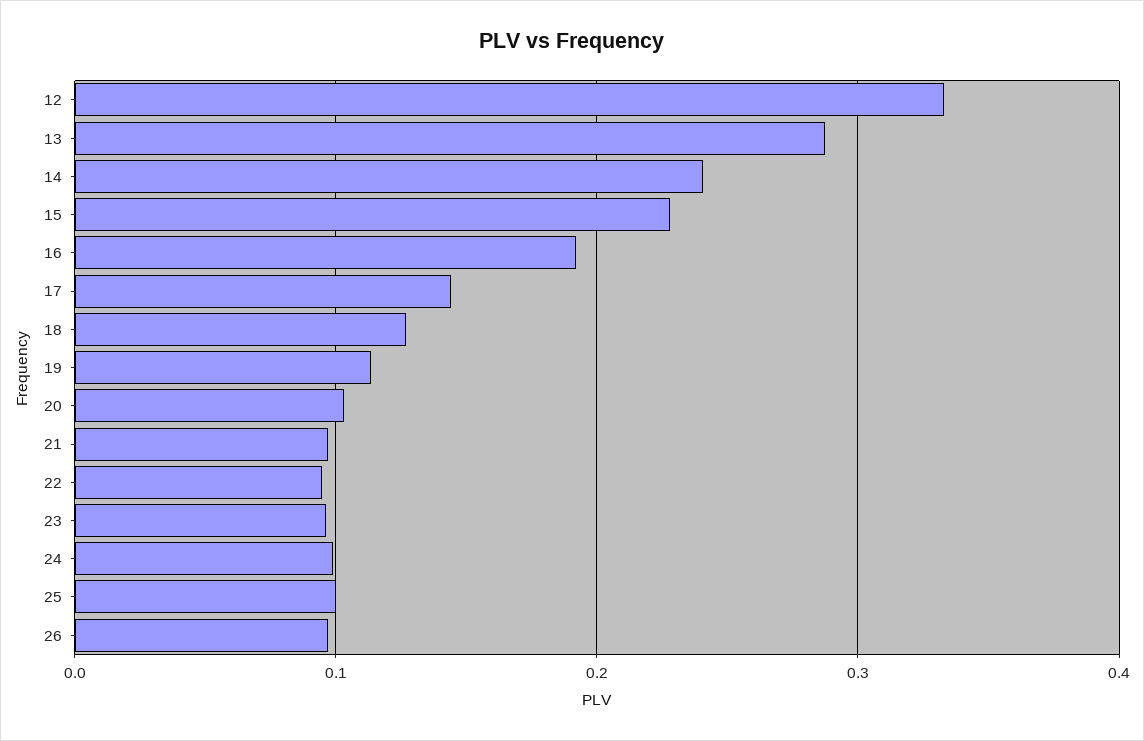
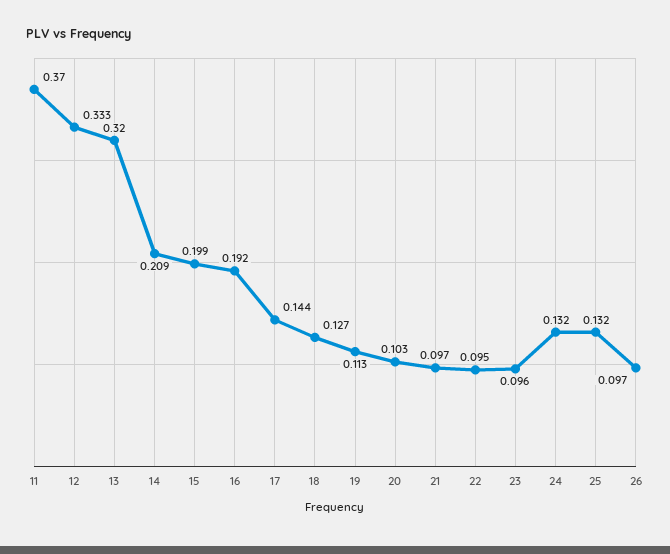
  {
    "12": 0.333,
-   "13": 0.29,
+   "13": 0.32,
-   "14": 0.24,
+   "14": 0.209,
-   "15": 0.23,
+   "15": 0.199,
    "16": 0.192,
    "17": 0.144,
    "18": 0.127,
    "19": 0.113,
    "20": 0.103,
    "21": 0.097,
    "22": 0.095,
    "23": 0.096,
-   "24": 0.1,
+   "24": 0.132,
-   "25": 0.1,
+   "25": 0.132,
-   "26": 0.097
+   "26": 0.097,
+   "11": 0.37
  }

